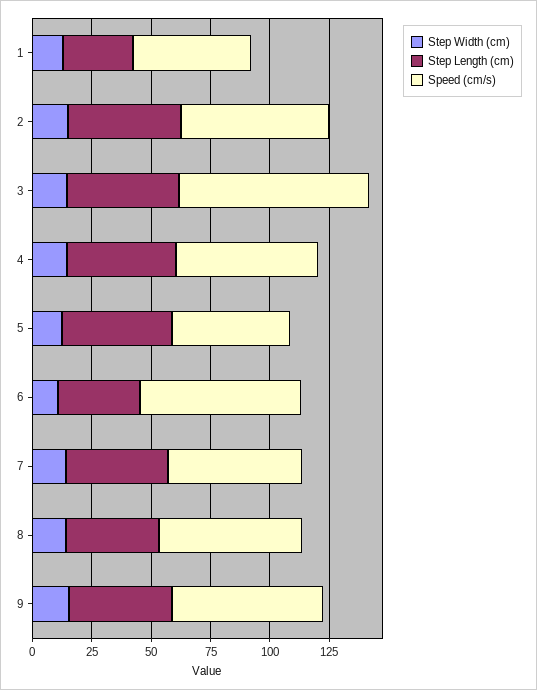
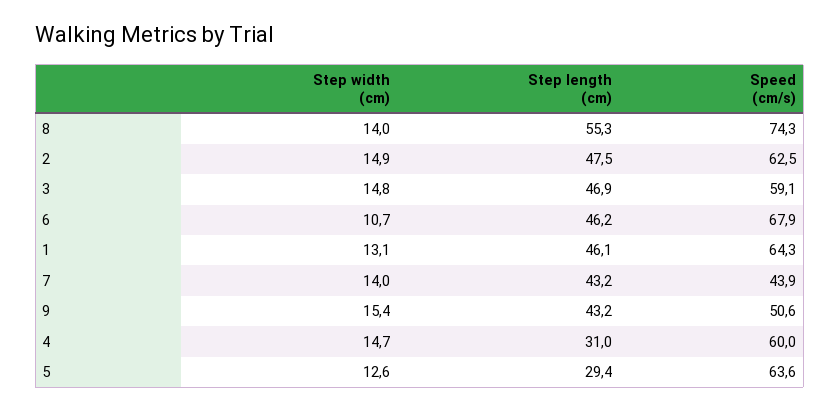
  {
    "Step Width (cm)": {
      "1": 13.1,
      "2": 14.9,
      "3": 14.8,
      "4": 14.7,
      "5": 12.6,
      "6": 10.7,
      "7": 14,
      "8": 14,
      "9": 15.4
    },
    "Step Length (cm)": {
-     "1": 30,
+     "1": 46.1,
      "2": 47.5,
      "3": 46.9,
-     "4": 45,
+     "4": 31,
-     "5": 45,
+     "5": 29.4,
-     "6": 35,
+     "6": 46.2,
      "7": 43.2,
-     "8": 40,
+     "8": 55.3,
      "9": 43.2
    },
    "Speed (cm/s)": {
-     "1": 50,
+     "1": 64.3,
      "2": 62.5,
-     "3": 80,
+     "3": 59.1,
      "4": 60,
-     "5": 50,
+     "5": 63.6,
      "6": 67.9,
-     "7": 55,
+     "7": 43.9,
-     "8": 60,
+     "8": 74.3,
-     "9": 65
+     "9": 50.6
    }
  }

